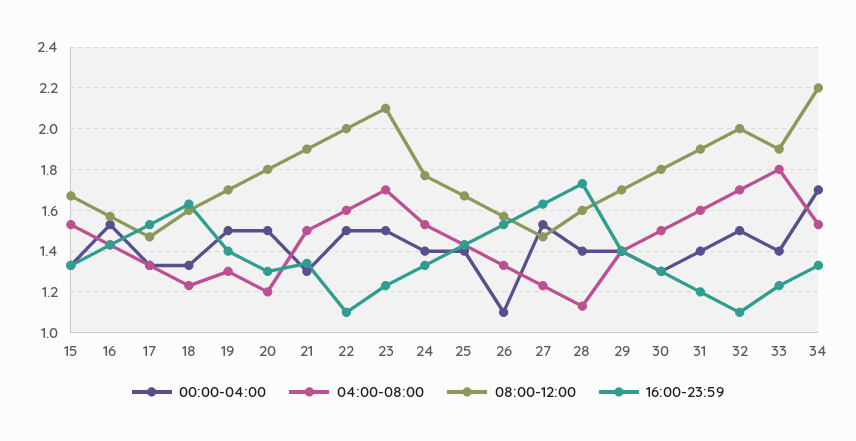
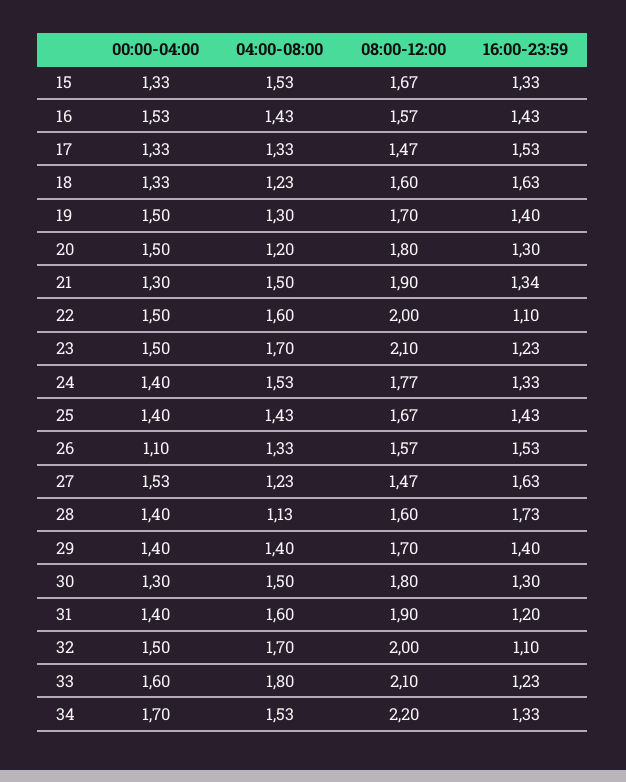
  {
    "00:00-04:00": {
      "15": 1.33,
      "16": 1.53,
      "17": 1.33,
      "18": 1.33,
      "19": 1.5,
      "20": 1.5,
      "21": 1.3,
      "22": 1.5,
      "23": 1.5,
      "24": 1.4,
      "25": 1.4,
      "26": 1.1,
      "27": 1.53,
      "28": 1.4,
      "29": 1.4,
      "30": 1.3,
      "31": 1.4,
      "32": 1.5,
-     "33": 1.4,
+     "33": 1.6,
      "34": 1.7
    },
    "04:00-08:00": {
      "15": 1.53,
      "16": 1.43,
      "17": 1.33,
      "18": 1.23,
      "19": 1.3,
      "20": 1.2,
      "21": 1.5,
      "22": 1.6,
      "23": 1.7,
      "24": 1.53,
      "25": 1.43,
      "26": 1.33,
      "27": 1.23,
      "28": 1.13,
      "29": 1.4,
      "30": 1.5,
      "31": 1.6,
      "32": 1.7,
      "33": 1.8,
      "34": 1.53
    },
    "08:00-12:00": {
      "15": 1.67,
      "16": 1.57,
      "17": 1.47,
      "18": 1.6,
      "19": 1.7,
      "20": 1.8,
      "21": 1.9,
      "22": 2,
      "23": 2.1,
      "24": 1.77,
      "25": 1.67,
      "26": 1.57,
      "27": 1.47,
      "28": 1.6,
      "29": 1.7,
      "30": 1.8,
      "31": 1.9,
      "32": 2,
-     "33": 1.9,
+     "33": 2.1,
      "34": 2.2
    },
    "16:00-23:59": {
      "15": 1.33,
      "16": 1.43,
      "17": 1.53,
      "18": 1.63,
      "19": 1.4,
      "20": 1.3,
      "21": 1.34,
      "22": 1.1,
      "23": 1.23,
      "24": 1.33,
      "25": 1.43,
      "26": 1.53,
      "27": 1.63,
      "28": 1.73,
      "29": 1.4,
      "30": 1.3,
      "31": 1.2,
      "32": 1.1,
      "33": 1.23,
      "34": 1.33
    }
  }

